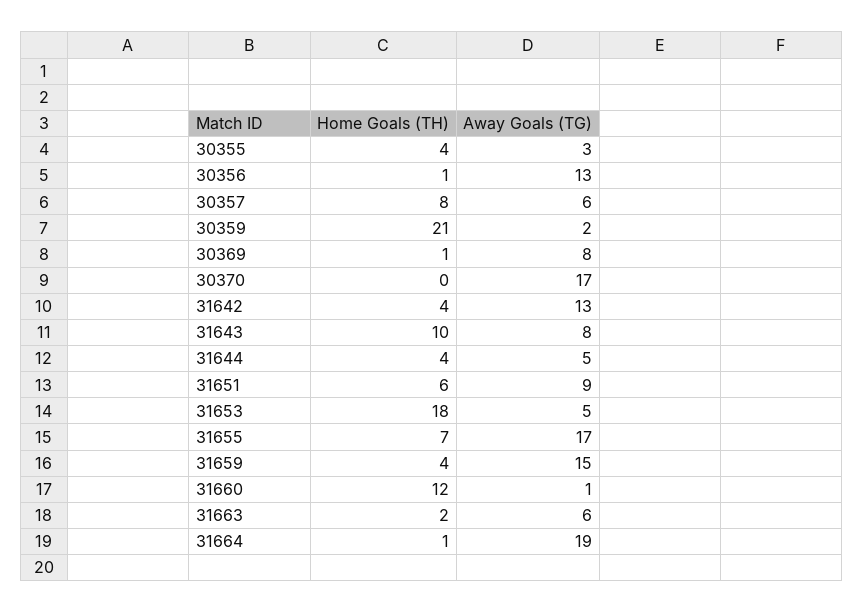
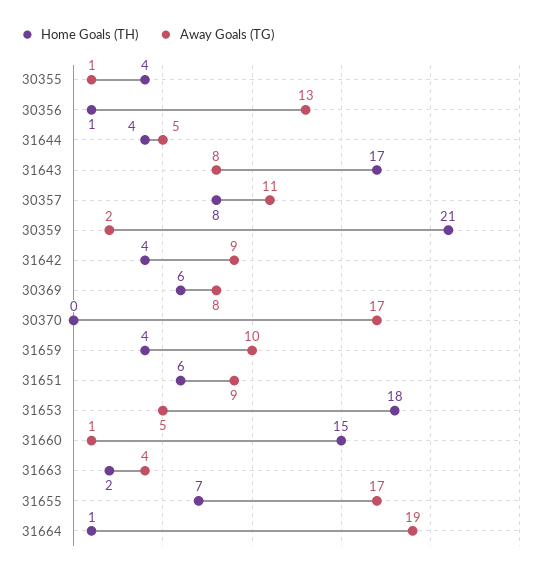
  {
    "Home Goals (TH)": {
      "30355": 4,
      "30356": 1,
      "30357": 8,
      "30359": 21,
-     "30369": 1,
+     "30369": 6,
      "30370": 0,
      "31642": 4,
-     "31643": 10,
+     "31643": 17,
      "31644": 4,
      "31651": 6,
      "31653": 18,
      "31655": 7,
      "31659": 4,
-     "31660": 12,
+     "31660": 15,
      "31663": 2,
      "31664": 1
    },
    "Away Goals (TG)": {
-     "30355": 3,
+     "30355": 1,
      "30356": 13,
-     "30357": 6,
+     "30357": 11,
      "30359": 2,
      "30369": 8,
      "30370": 17,
-     "31642": 13,
+     "31642": 9,
      "31643": 8,
      "31644": 5,
      "31651": 9,
      "31653": 5,
      "31655": 17,
-     "31659": 15,
+     "31659": 10,
      "31660": 1,
-     "31663": 6,
+     "31663": 4,
      "31664": 19
    }
  }

